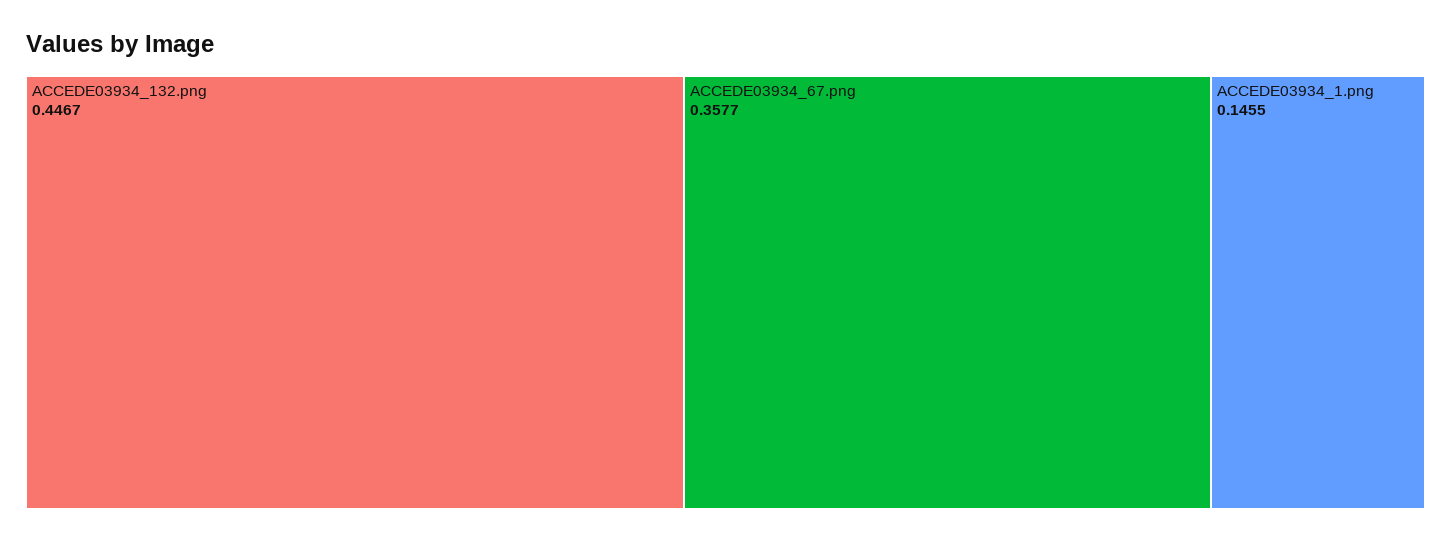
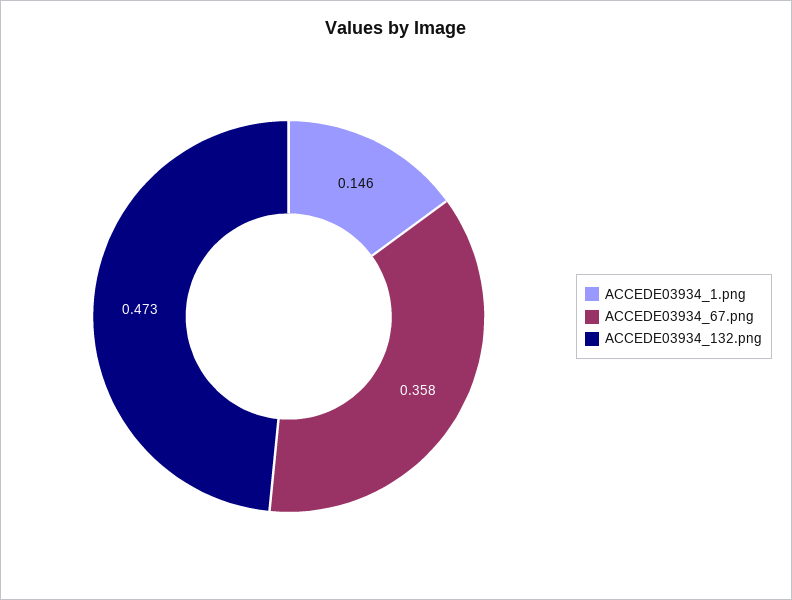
  {
-   "ACCEDE03934_132.png": 0.4467,
+   "ACCEDE03934_132.png": 0.473,
    "ACCEDE03934_67.png": 0.3577,
    "ACCEDE03934_1.png": 0.1455
  }

